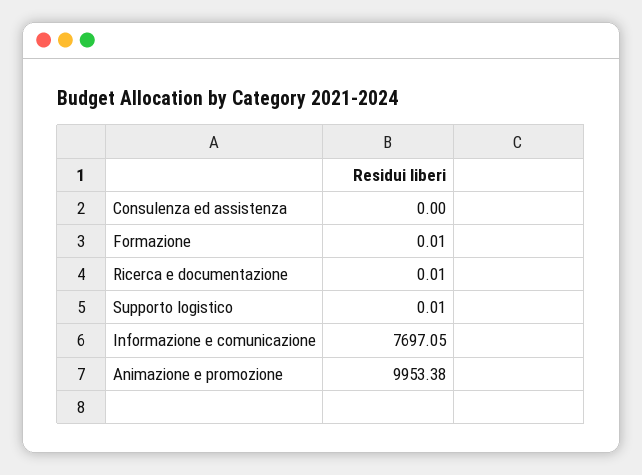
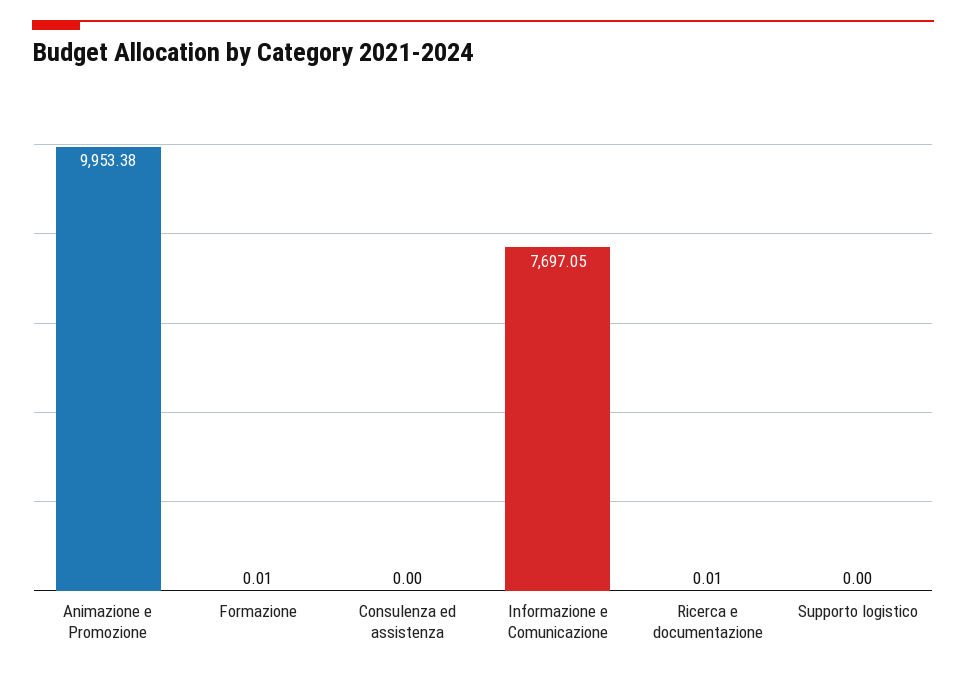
  {
    "Consulenza ed assistenza": 0,
    "Formazione": 0.01,
    "Ricerca e documentazione": 0.01,
-   "Supporto logistico": 0.01,
+   "Supporto logistico": 0,
    "Informazione e comunicazione": 7697.05,
    "Animazione e promozione": 9953.38
  }

